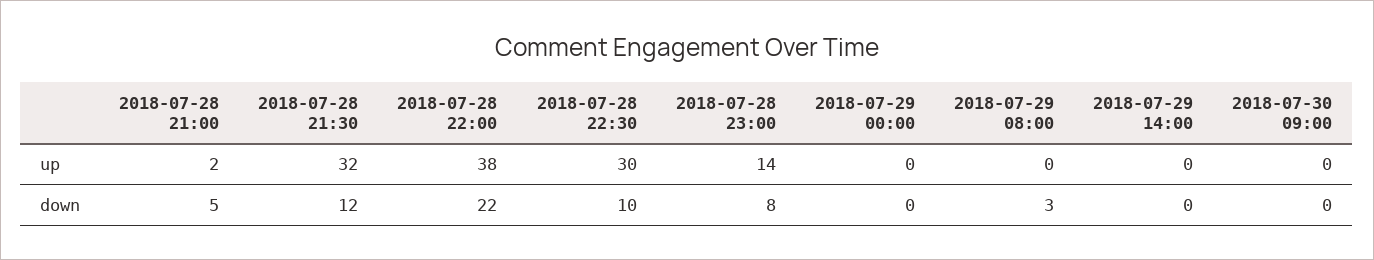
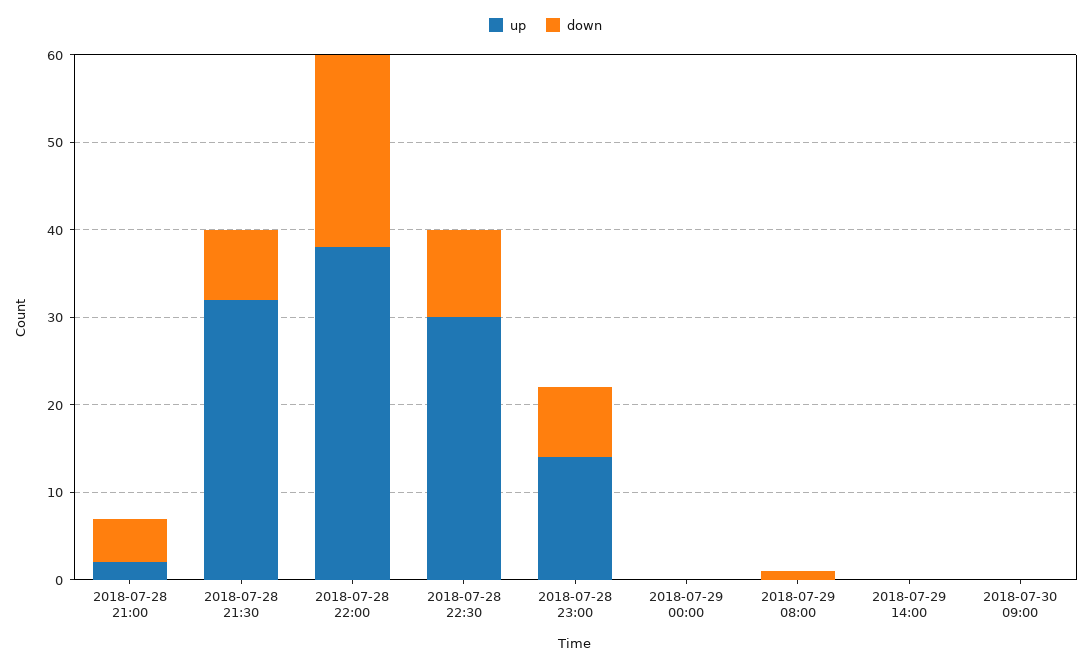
  {
    "up": {
      "2018-07-28 21:00": 2,
      "2018-07-28 21:30": 32,
      "2018-07-28 22:00": 38,
      "2018-07-28 22:30": 30,
      "2018-07-28 23:00": 14,
      "2018-07-29 00:00": 0,
      "2018-07-29 08:00": 0,
      "2018-07-29 14:00": 0,
      "2018-07-30 09:00": 0
    },
    "down": {
      "2018-07-28 21:00": 5,
-     "2018-07-28 21:30": 12,
+     "2018-07-28 21:30": 8,
      "2018-07-28 22:00": 22,
      "2018-07-28 22:30": 10,
      "2018-07-28 23:00": 8,
      "2018-07-29 00:00": 0,
-     "2018-07-29 08:00": 3,
+     "2018-07-29 08:00": 1,
      "2018-07-29 14:00": 0,
      "2018-07-30 09:00": 0
    }
  }

